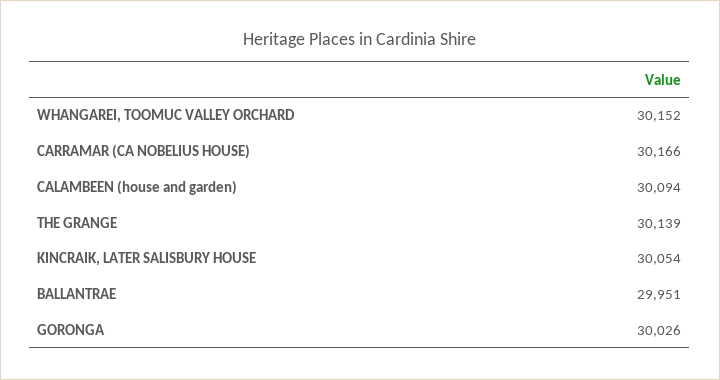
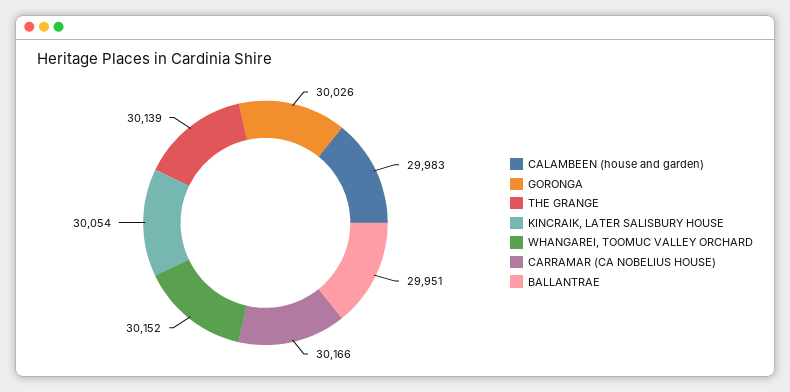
  {
    "WHANGAREI, TOOMUC VALLEY ORCHARD": 30152,
    "CARRAMAR (CA NOBELIUS HOUSE)": 30166,
-   "CALAMBEEN (house and garden)": 30094,
+   "CALAMBEEN (house and garden)": 29983,
    "THE GRANGE": 30139,
    "KINCRAIK, LATER SALISBURY HOUSE": 30054,
    "BALLANTRAE": 29951,
    "GORONGA": 30026
  }

